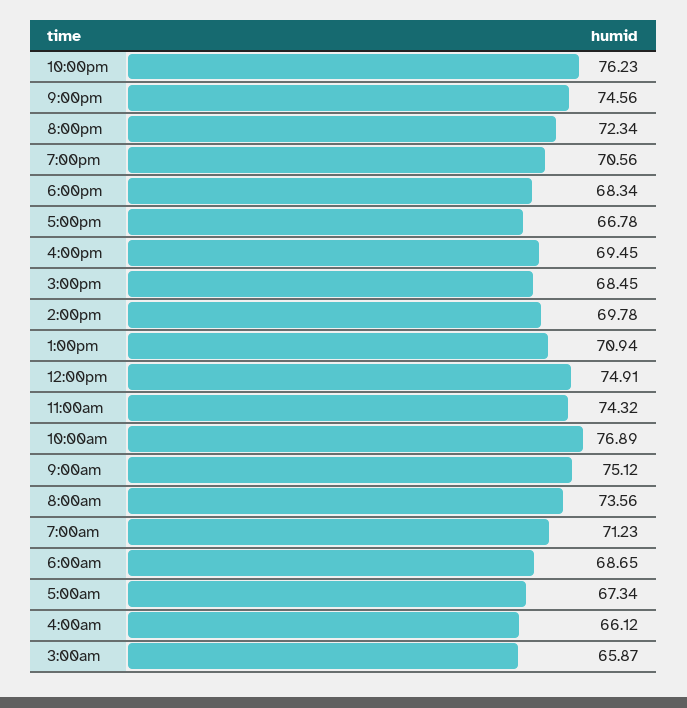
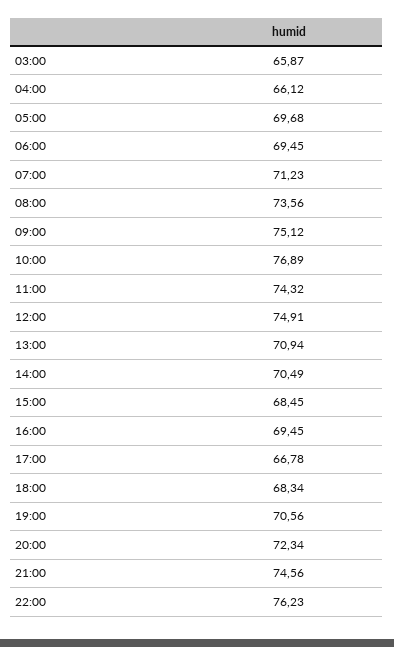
  {
    "10:00pm": 76.23,
    "9:00pm": 74.56,
    "8:00pm": 72.34,
    "7:00pm": 70.56,
    "6:00pm": 68.34,
    "5:00pm": 66.78,
    "4:00pm": 69.45,
    "3:00pm": 68.45,
-   "2:00pm": 69.78,
+   "2:00pm": 70.49,
    "1:00pm": 70.94,
    "12:00pm": 74.91,
    "11:00am": 74.32,
    "10:00am": 76.89,
    "9:00am": 75.12,
    "8:00am": 73.56,
    "7:00am": 71.23,
-   "6:00am": 68.65,
+   "6:00am": 69.45,
-   "5:00am": 67.34,
+   "5:00am": 69.68,
    "4:00am": 66.12,
    "3:00am": 65.87
  }

